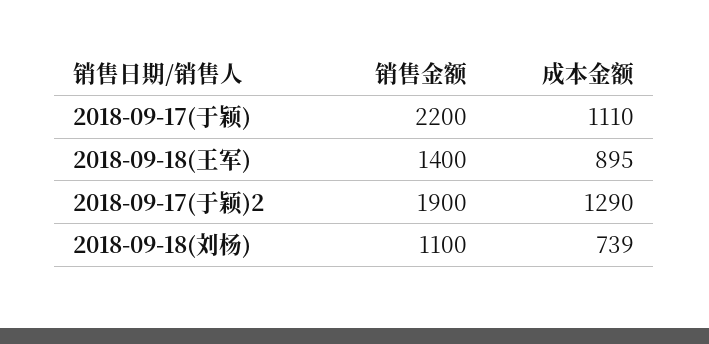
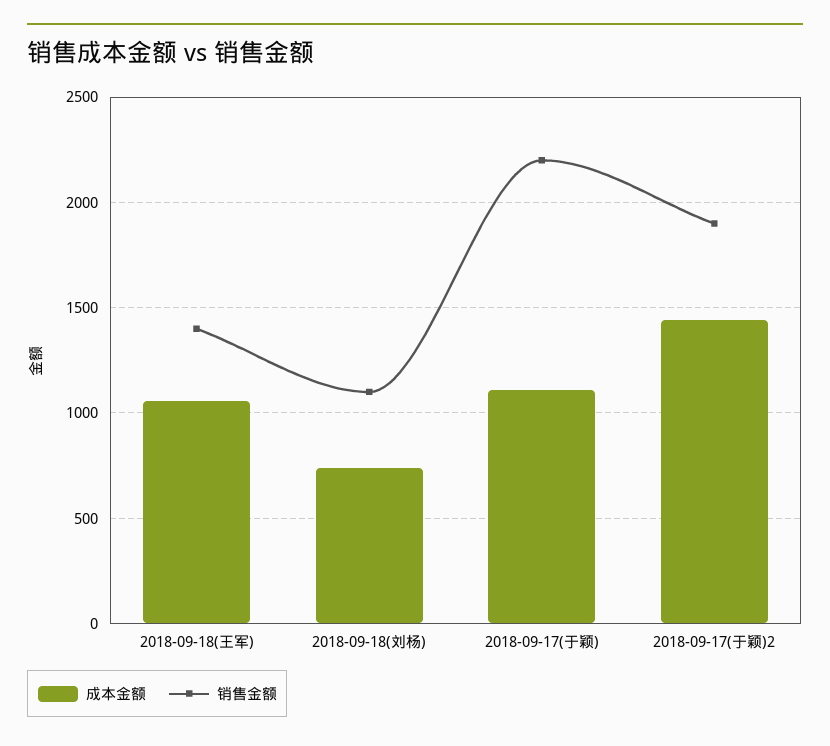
  {
    "销售金额": {
      "2018-09-17(于颖)": 2200,
      "2018-09-18(王军)": 1400,
      "2018-09-17(于颖)2": 1900,
      "2018-09-18(刘杨)": 1100
    },
    "成本金额": {
      "2018-09-17(于颖)": 1110,
-     "2018-09-18(王军)": 895,
+     "2018-09-18(王军)": 1050,
-     "2018-09-17(于颖)2": 1290,
+     "2018-09-17(于颖)2": 1450,
      "2018-09-18(刘杨)": 739
    }
  }

